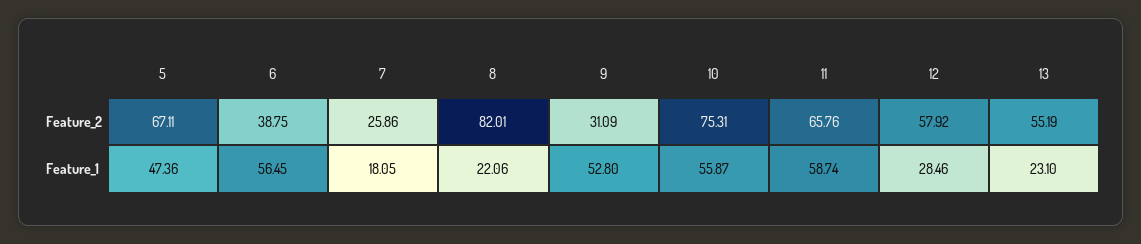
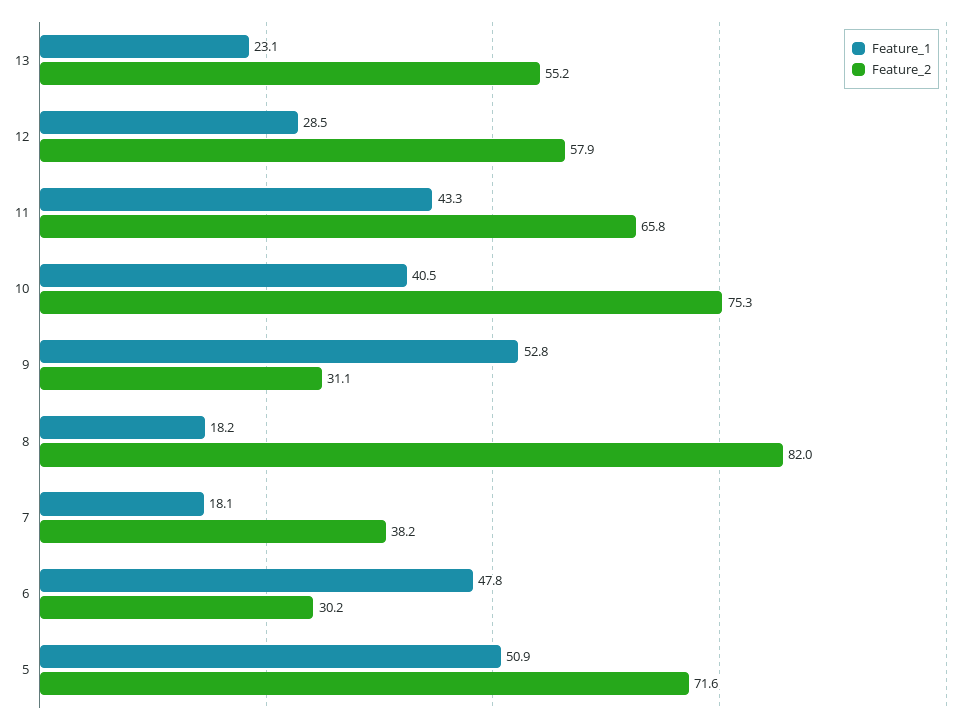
  {
    "Feature_2": {
-     "5": 67.11,
+     "5": 71.6,
-     "6": 38.75,
+     "6": 30.2,
-     "7": 25.86,
+     "7": 38.2,
      "8": 82.01,
      "9": 31.09,
      "10": 75.31,
      "11": 65.76,
      "12": 57.92,
      "13": 55.19
    },
    "Feature_1": {
-     "5": 47.36,
+     "5": 50.9,
-     "6": 56.45,
+     "6": 47.8,
      "7": 18.05,
-     "8": 22.06,
+     "8": 18.2,
      "9": 52.8,
-     "10": 55.87,
+     "10": 40.5,
-     "11": 58.74,
+     "11": 43.3,
      "12": 28.46,
      "13": 23.1
    }
  }

